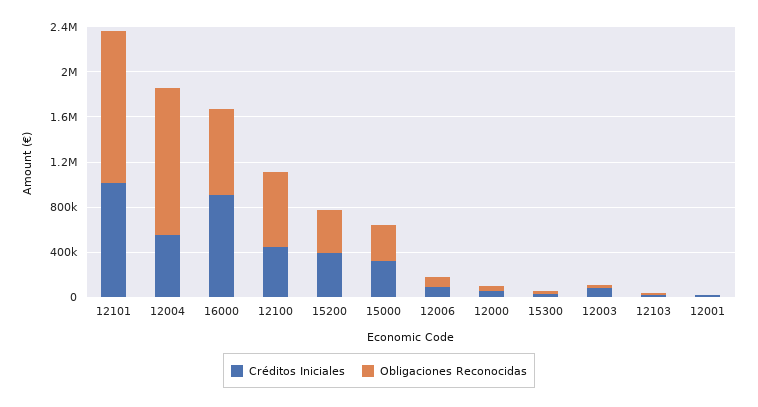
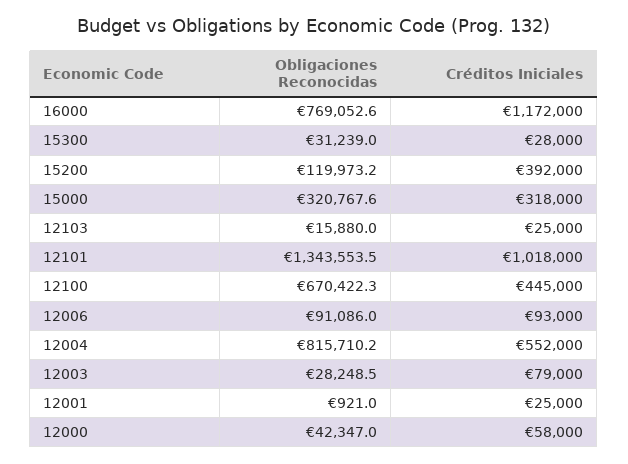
  {
    "Créditos Iniciales": {
      "12101": 1018000,
      "12004": 552000,
-     "16000": 900000,
+     "16000": 1172000,
      "12100": 445000,
      "15200": 392000,
      "15000": 318000,
      "12006": 93000,
      "12000": 58000,
      "15300": 28000,
      "12003": 79000,
      "12103": 25000,
      "12001": 25000
    },
    "Obligaciones Reconocidas": {
      "12101": 1343553.5,
-     "12004": 1300000,
+     "12004": 815710.2,
      "16000": 769052.6,
      "12100": 670422.3,
-     "15200": 400000,
+     "15200": 119973.2,
      "15000": 320767.6,
      "12006": 91086,
      "12000": 42347,
      "15300": 31239,
      "12003": 28248.5,
      "12103": 15880,
      "12001": 921
    }
  }

